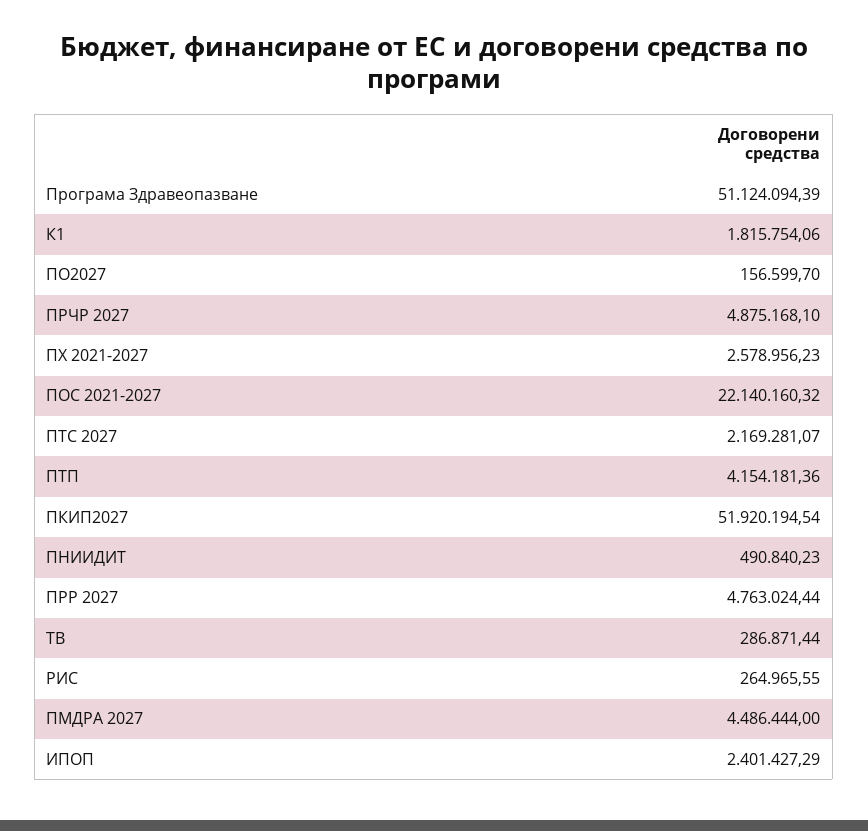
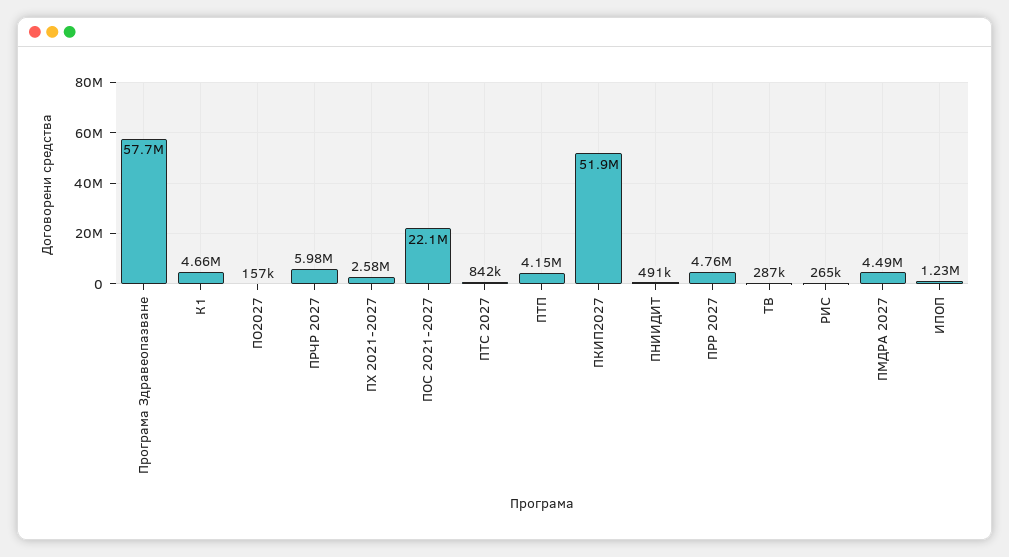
  {
-   "Програма Здравеопазване": 51124094.39,
+   "Програма Здравеопазване": 57700000,
-   "К1": 1815754.06,
+   "К1": 4660000,
    "ПО2027": 156599.7,
-   "ПРЧР 2027": 4875168.1,
+   "ПРЧР 2027": 5980000,
    "ПХ 2021-2027": 2578956.23,
    "ПОС 2021-2027": 22140160.32,
-   "ПТС 2027": 2169281.07,
+   "ПТС 2027": 842000,
    "ПТП": 4154181.36,
    "ПКИП2027": 51920194.54,
    "ПНИИДИТ": 490840.23,
    "ПРР 2027": 4763024.44,
    "ТВ": 286871.44,
    "РИС": 264965.55,
    "ПМДРА 2027": 4486444,
-   "ИПОП": 2401427.29
+   "ИПОП": 1230000
  }

